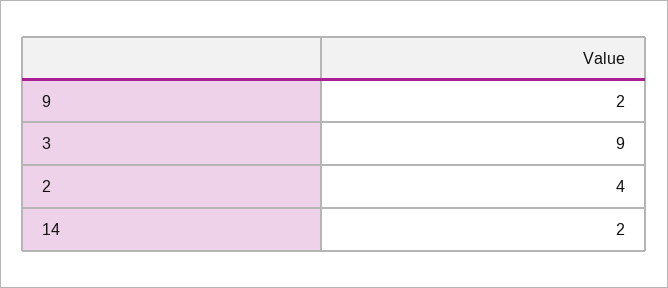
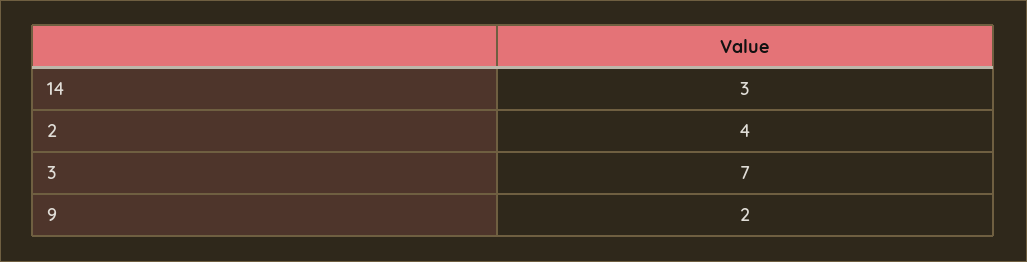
  {
    "9": 2,
-   "3": 9,
+   "3": 7,
    "2": 4,
-   "14": 2
+   "14": 3
  }

